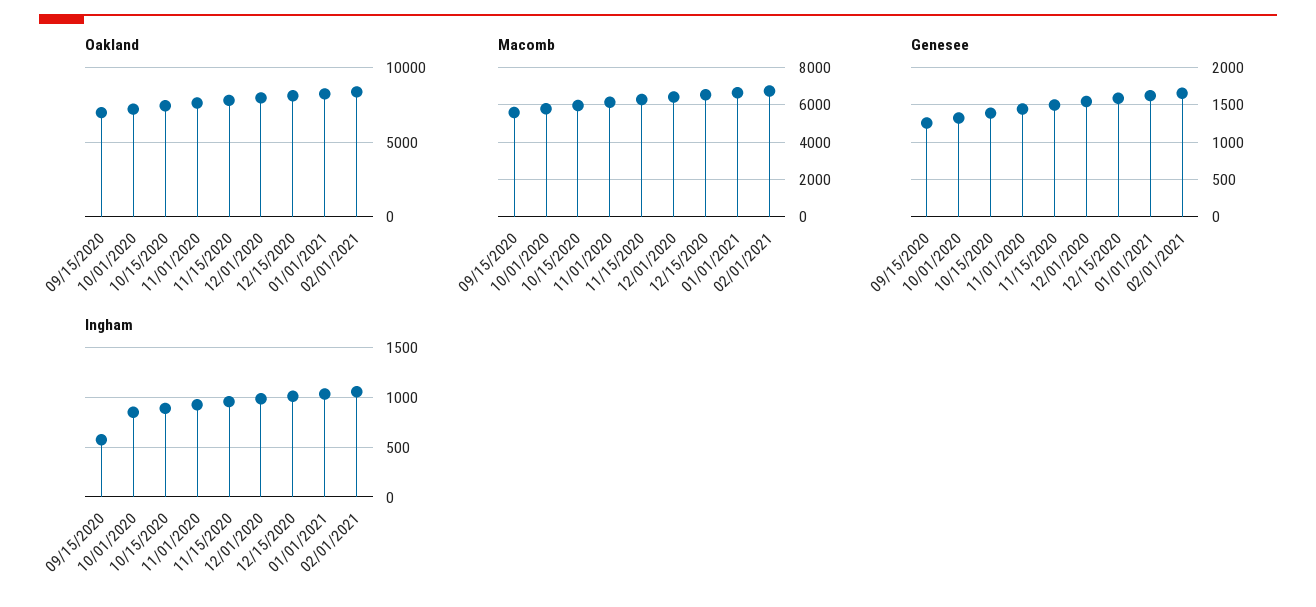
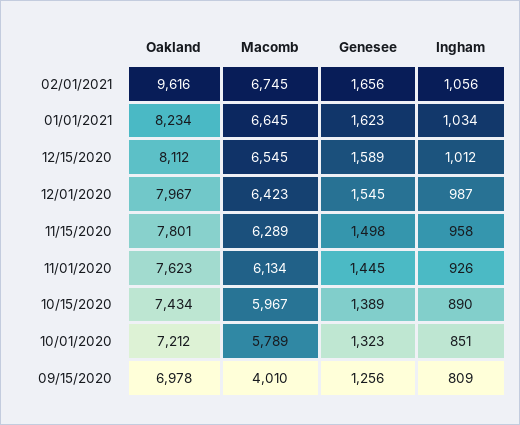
  {
    "Oakland": {
      "09/15/2020": 6978,
      "10/01/2020": 7212,
      "10/15/2020": 7434,
      "11/01/2020": 7623,
      "11/15/2020": 7801,
      "12/01/2020": 7967,
      "12/15/2020": 8112,
      "01/01/2021": 8234,
-     "02/01/2021": 8500
+     "02/01/2021": 9616
    },
    "Macomb": {
-     "09/15/2020": 5500,
+     "09/15/2020": 4010,
      "10/01/2020": 5789,
      "10/15/2020": 5967,
      "11/01/2020": 6134,
      "11/15/2020": 6289,
      "12/01/2020": 6423,
      "12/15/2020": 6545,
      "01/01/2021": 6645,
      "02/01/2021": 6745
    },
    "Genesee": {
      "09/15/2020": 1256,
      "10/01/2020": 1323,
      "10/15/2020": 1389,
      "11/01/2020": 1445,
      "11/15/2020": 1498,
      "12/01/2020": 1545,
      "12/15/2020": 1589,
      "01/01/2021": 1623,
      "02/01/2021": 1656
    },
    "Ingham": {
-     "09/15/2020": 600,
+     "09/15/2020": 809,
      "10/01/2020": 851,
      "10/15/2020": 890,
      "11/01/2020": 926,
      "11/15/2020": 958,
      "12/01/2020": 987,
      "12/15/2020": 1012,
      "01/01/2021": 1034,
      "02/01/2021": 1056
    }
  }

